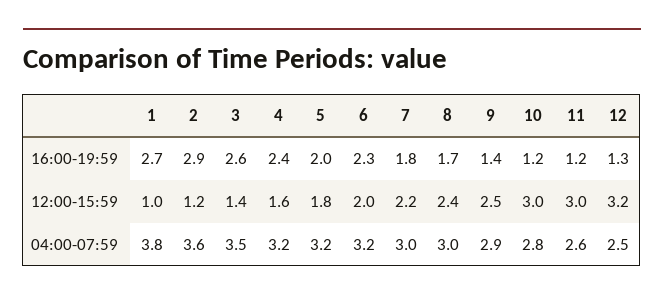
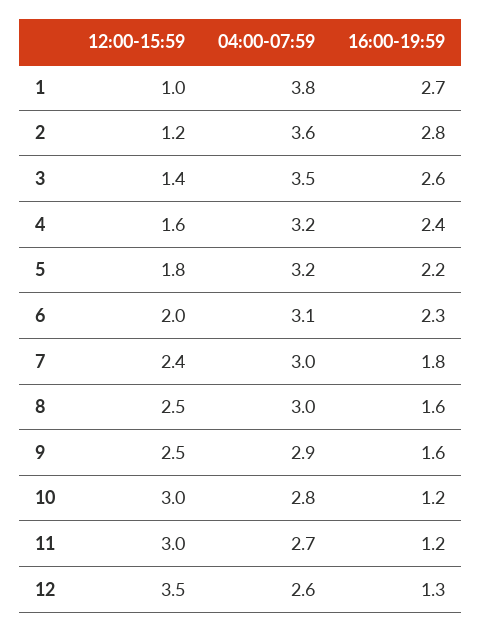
  {
    "1": {
      "16:00-19:59": 2.7,
      "12:00-15:59": 1,
      "04:00-07:59": 3.8
    },
    "2": {
-     "16:00-19:59": 2.9,
+     "16:00-19:59": 2.8,
      "12:00-15:59": 1.2,
      "04:00-07:59": 3.6
    },
    "3": {
      "16:00-19:59": 2.6,
      "12:00-15:59": 1.4,
      "04:00-07:59": 3.5
    },
    "4": {
      "16:00-19:59": 2.4,
      "12:00-15:59": 1.6,
      "04:00-07:59": 3.2
    },
    "5": {
-     "16:00-19:59": 2,
+     "16:00-19:59": 2.2,
      "12:00-15:59": 1.8,
      "04:00-07:59": 3.2
    },
    "6": {
      "16:00-19:59": 2.3,
      "12:00-15:59": 2,
-     "04:00-07:59": 3.2
+     "04:00-07:59": 3.1
    },
    "7": {
      "16:00-19:59": 1.8,
-     "12:00-15:59": 2.2,
+     "12:00-15:59": 2.4,
      "04:00-07:59": 3
    },
    "8": {
-     "16:00-19:59": 1.7,
+     "16:00-19:59": 1.6,
-     "12:00-15:59": 2.4,
+     "12:00-15:59": 2.5,
      "04:00-07:59": 3
    },
    "9": {
-     "16:00-19:59": 1.4,
+     "16:00-19:59": 1.6,
      "12:00-15:59": 2.5,
      "04:00-07:59": 2.9
    },
    "10": {
      "16:00-19:59": 1.2,
      "12:00-15:59": 3,
      "04:00-07:59": 2.8
    },
    "11": {
      "16:00-19:59": 1.2,
      "12:00-15:59": 3,
-     "04:00-07:59": 2.6
+     "04:00-07:59": 2.7
    },
    "12": {
      "16:00-19:59": 1.3,
-     "12:00-15:59": 3.2,
+     "12:00-15:59": 3.5,
-     "04:00-07:59": 2.5
+     "04:00-07:59": 2.6
    }
  }

